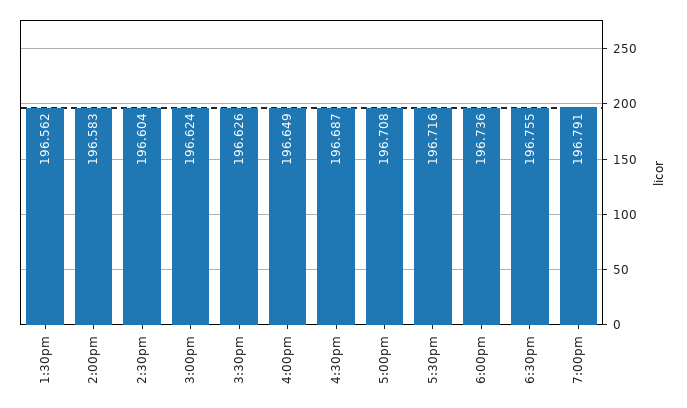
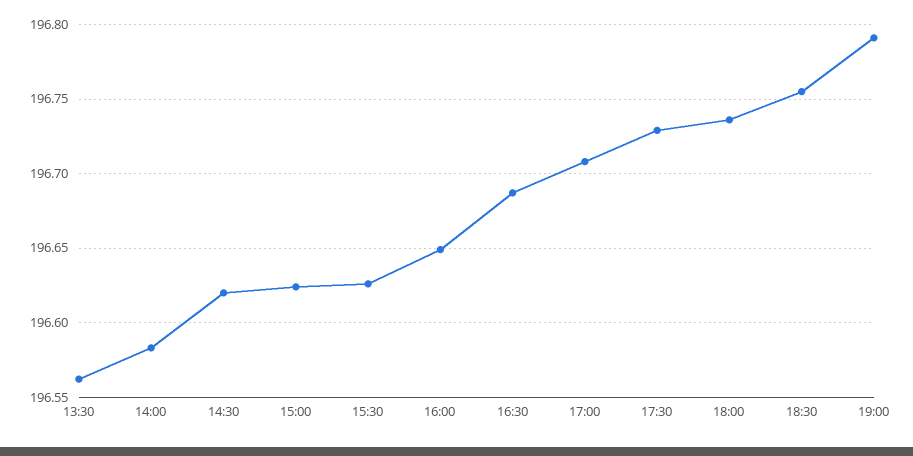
  {
    "1:30pm": 196.562,
    "2:00pm": 196.583,
-   "2:30pm": 196.604,
+   "2:30pm": 196.62,
    "3:00pm": 196.624,
    "3:30pm": 196.626,
    "4:00pm": 196.649,
    "4:30pm": 196.687,
    "5:00pm": 196.708,
-   "5:30pm": 196.716,
+   "5:30pm": 196.73,
    "6:00pm": 196.736,
    "6:30pm": 196.755,
    "7:00pm": 196.791
  }

